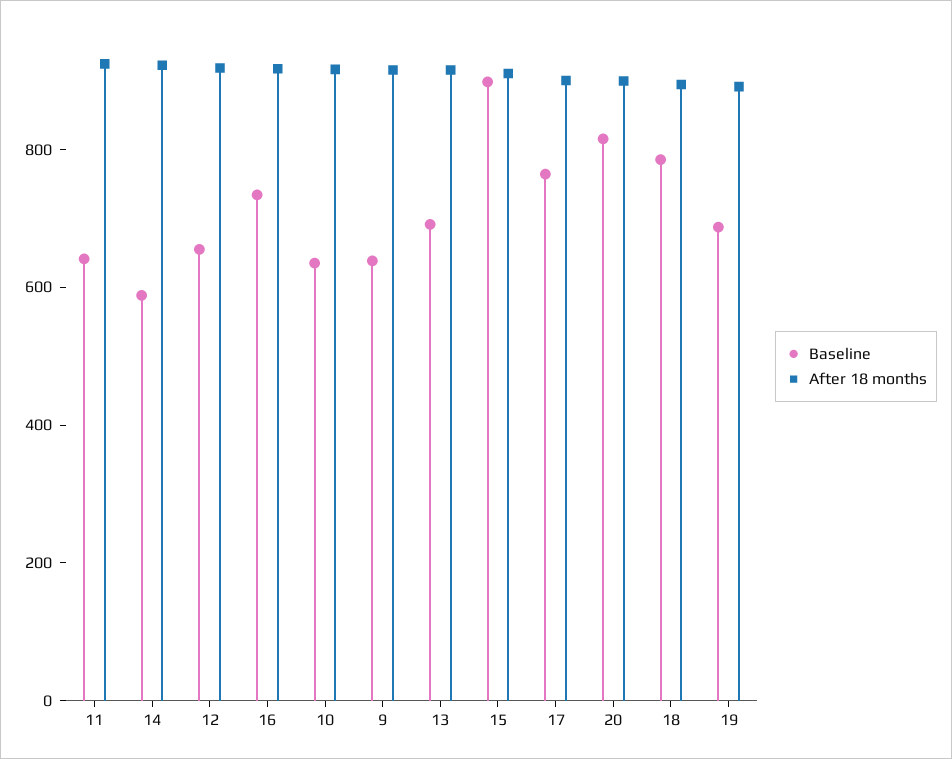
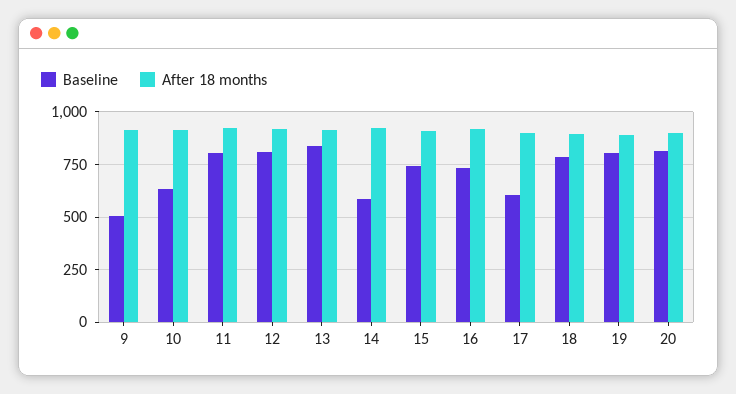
  {
    "Baseline": {
-     "11": 650,
+     "11": 800,
      "14": 600,
-     "12": 650,
+     "12": 800,
      "16": 750,
      "10": 650,
-     "9": 650,
+     "9": 500,
-     "13": 700,
+     "13": 850,
-     "15": 900,
+     "15": 750,
-     "17": 750,
+     "17": 600,
      "20": 800,
      "18": 800,
-     "19": 700
+     "19": 800
    },
    "After 18 months": {
      "11": 900,
      "14": 900,
      "12": 900,
      "16": 900,
      "10": 900,
      "9": 900,
      "13": 900,
      "15": 900,
      "17": 900,
      "20": 900,
      "18": 900,
      "19": 900
    }
  }

